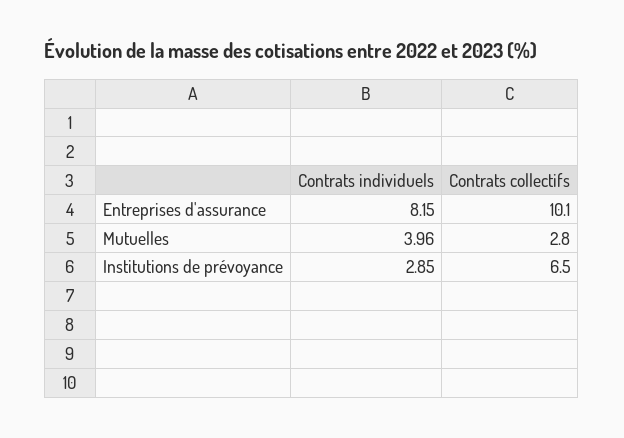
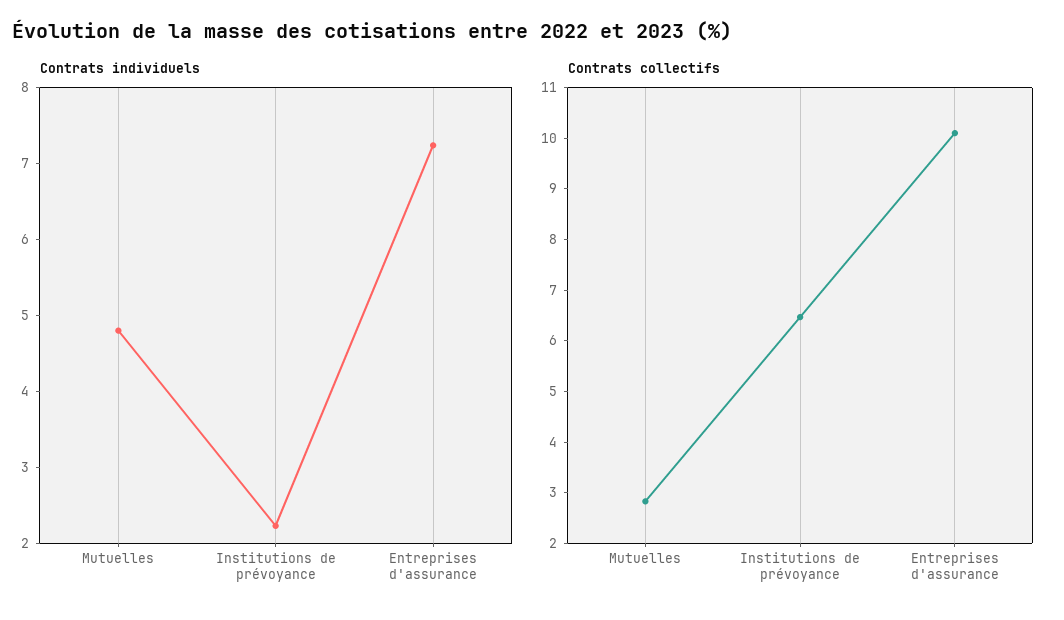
  {
    "Contrats individuels": {
-     "Entreprises d'assurance": 8.15,
+     "Entreprises d'assurance": 7.2,
-     "Mutuelles": 3.96,
+     "Mutuelles": 4.8,
-     "Institutions de prévoyance": 2.85
+     "Institutions de prévoyance": 2.2
    },
    "Contrats collectifs": {
      "Entreprises d'assurance": 10.1,
      "Mutuelles": 2.8,
      "Institutions de prévoyance": 6.5
    }
  }

